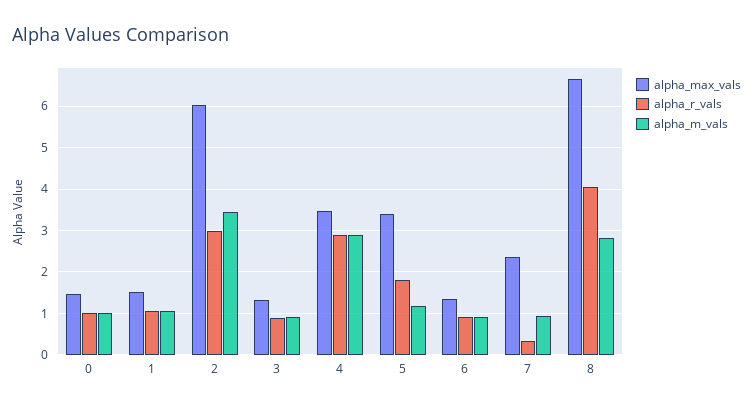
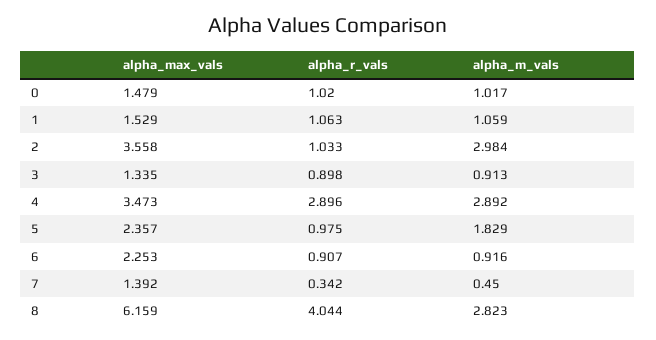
  {
    "alpha_max_vals": {
      "0": 1.479,
      "1": 1.529,
-     "2": 6,
+     "2": 3.558,
      "3": 1.335,
      "4": 3.473,
-     "5": 3.4,
+     "5": 2.357,
-     "6": 1.4,
+     "6": 2.253,
-     "7": 2.4,
+     "7": 1.392,
-     "8": 6.6
+     "8": 6.159
    },
    "alpha_r_vals": {
      "0": 1.02,
      "1": 1.063,
-     "2": 3,
+     "2": 1.033,
      "3": 0.898,
      "4": 2.896,
-     "5": 1.8,
+     "5": 0.975,
      "6": 0.907,
      "7": 0.342,
      "8": 4.044
    },
    "alpha_m_vals": {
      "0": 1.017,
      "1": 1.059,
-     "2": 3.4,
+     "2": 2.984,
      "3": 0.913,
      "4": 2.892,
-     "5": 1.2,
+     "5": 1.829,
      "6": 0.916,
-     "7": 1,
+     "7": 0.45,
      "8": 2.823
    }
  }

